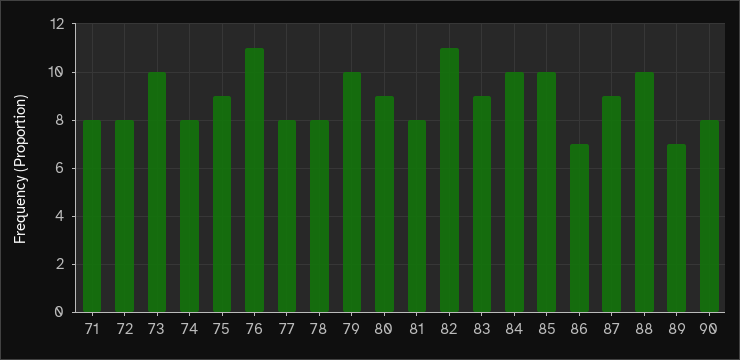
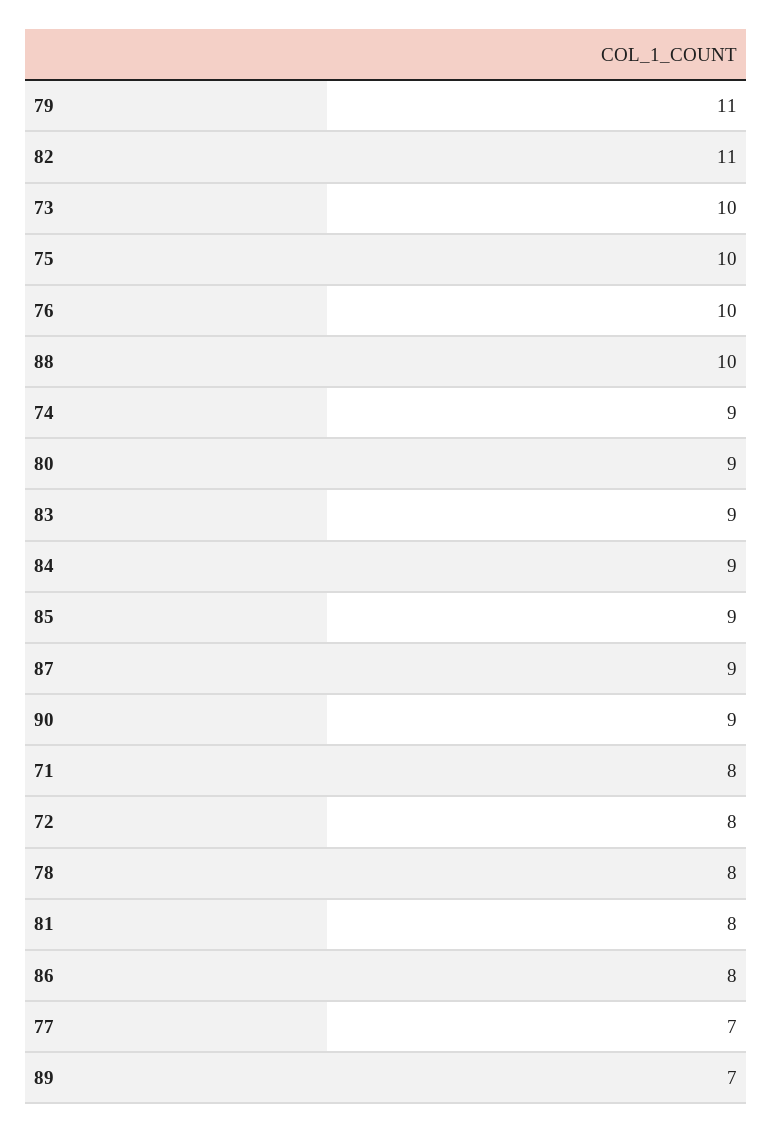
  {
    "71": 8,
    "72": 8,
    "73": 10,
-   "74": 8,
+   "74": 9,
-   "75": 9,
+   "75": 10,
-   "76": 11,
+   "76": 10,
-   "77": 8,
+   "77": 7,
    "78": 8,
-   "79": 10,
+   "79": 11,
    "80": 9,
    "81": 8,
    "82": 11,
    "83": 9,
-   "84": 10,
+   "84": 9,
-   "85": 10,
+   "85": 9,
-   "86": 7,
+   "86": 8,
    "87": 9,
    "88": 10,
    "89": 7,
-   "90": 8
+   "90": 9
  }

